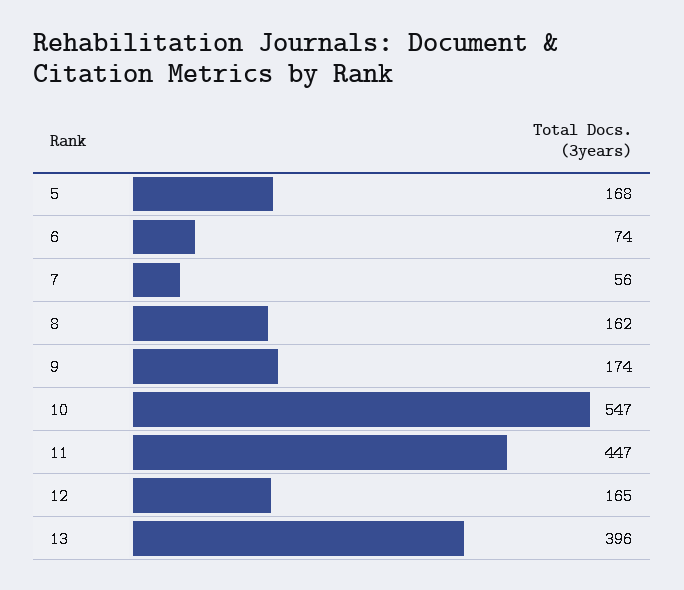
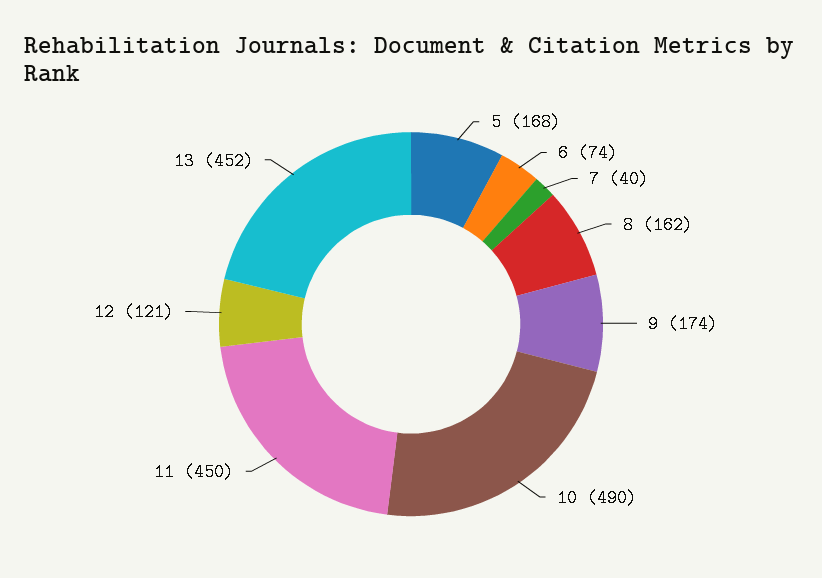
  {
    "5": 168,
    "6": 74,
-   "7": 56,
+   "7": 40,
    "8": 162,
    "9": 174,
-   "10": 547,
+   "10": 490,
-   "11": 447,
+   "11": 450,
-   "12": 165,
+   "12": 121,
-   "13": 396
+   "13": 452
  }

